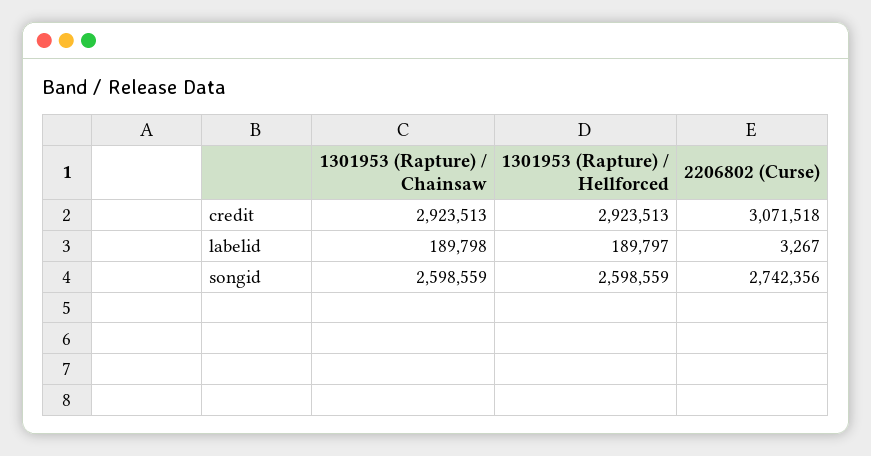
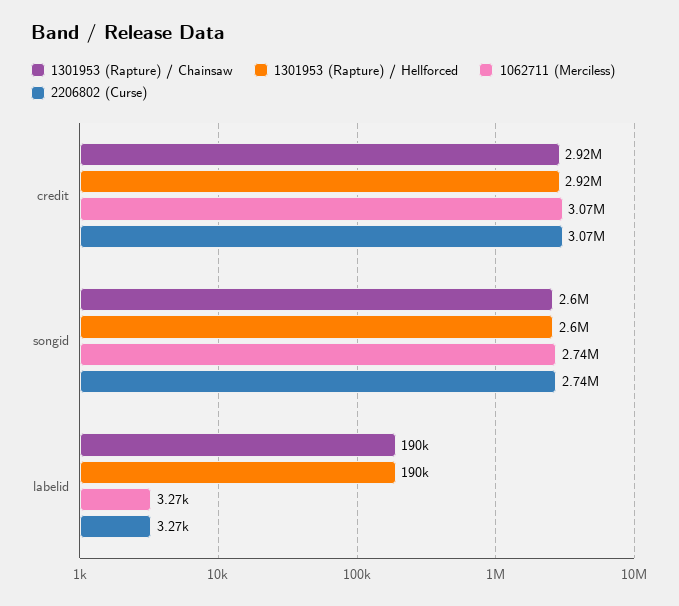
  {
    "1301953 (Rapture) / Chainsaw": {
      "credit": 2923513,
      "labelid": 189798,
      "songid": 2598559
    },
    "1301953 (Rapture) / Hellforced": {
      "credit": 2923513,
      "labelid": 189797,
      "songid": 2598559
    },
    "2206802 (Curse)": {
      "credit": 3071518,
      "labelid": 3267,
      "songid": 2742356
-   }
+   },
+   "1062711 (Merciless)": {
+     "credit": 3070000,
+     "songid": 2740000,
+     "labelid": 3270
+   }
  }

